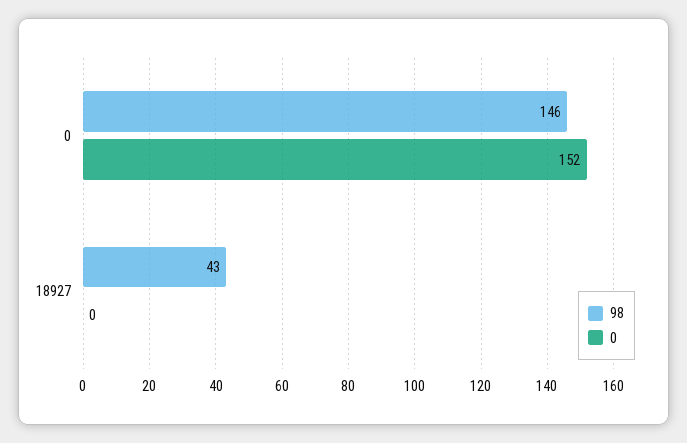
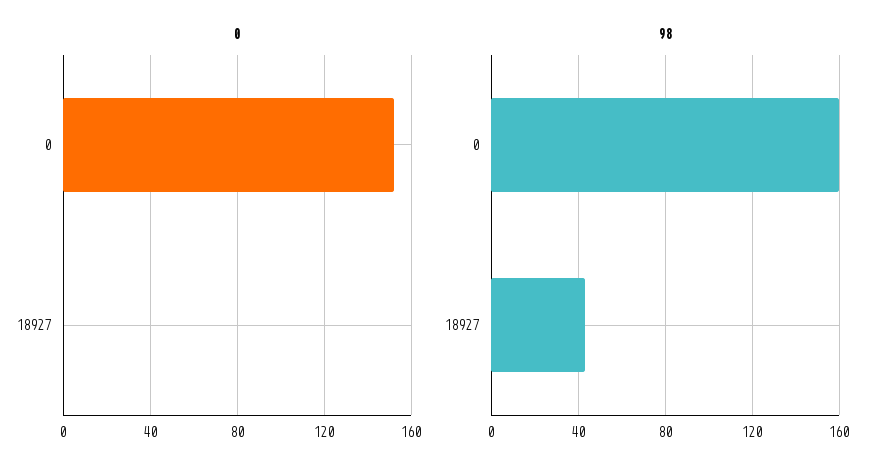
  {
    "98": {
-     "0": 146,
+     "0": 160,
      "18927": 43
    },
    "0": {
      "0": 152,
      "18927": 0
    }
  }

